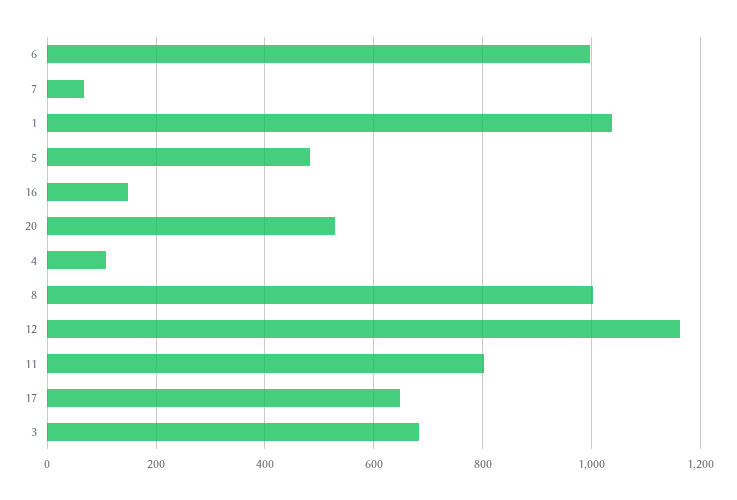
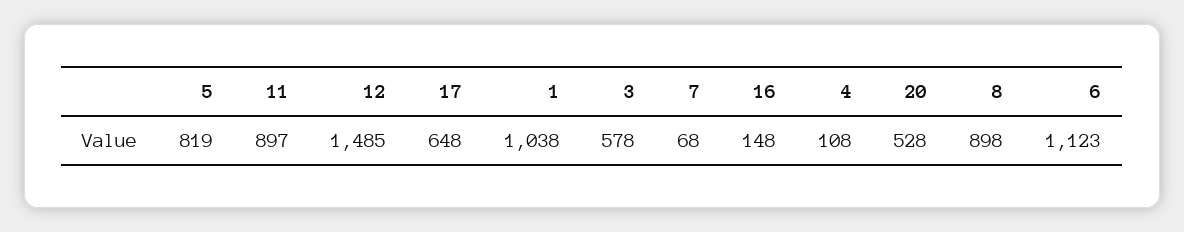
  {
-   "6": 1000,
+   "6": 1123,
    "7": 68,
    "1": 1038,
-   "5": 480,
+   "5": 819,
    "16": 148,
    "20": 528,
    "4": 108,
-   "8": 1000,
+   "8": 898,
-   "12": 1160,
+   "12": 1485,
-   "11": 800,
+   "11": 897,
    "17": 648,
-   "3": 680
+   "3": 578
  }

